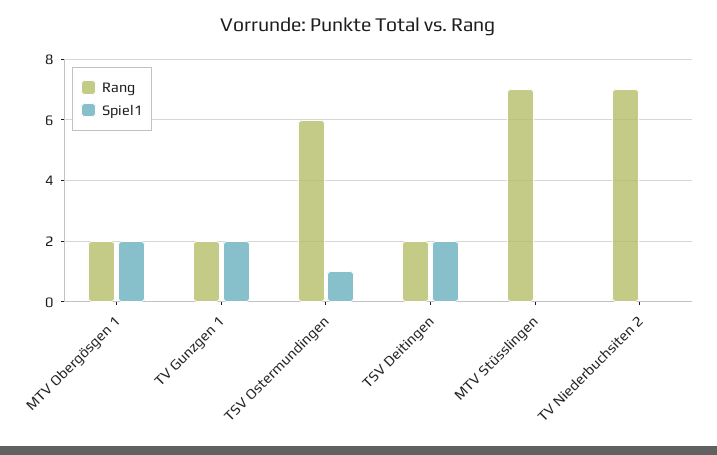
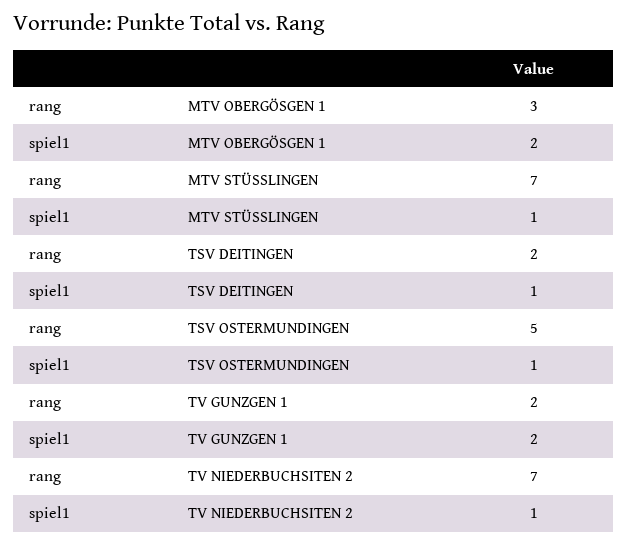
  {
    "Rang": {
-     "MTV Obergösgen 1": 2,
+     "MTV Obergösgen 1": 3,
      "TV Gunzgen 1": 2,
-     "TSV Ostermundingen": 6,
+     "TSV Ostermundingen": 5,
      "TSV Deitingen": 2,
      "MTV Stüsslingen": 7,
      "TV Niederbuchsiten 2": 7
    },
    "Spiel1": {
      "MTV Obergösgen 1": 2,
      "TV Gunzgen 1": 2,
      "TSV Ostermundingen": 1,
-     "TSV Deitingen": 2,
+     "TSV Deitingen": 1,
-     "MTV Stüsslingen": 0,
+     "MTV Stüsslingen": 1,
-     "TV Niederbuchsiten 2": 0
+     "TV Niederbuchsiten 2": 1
    }
  }

